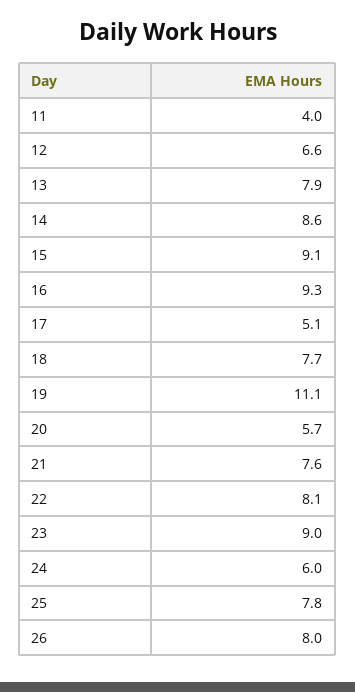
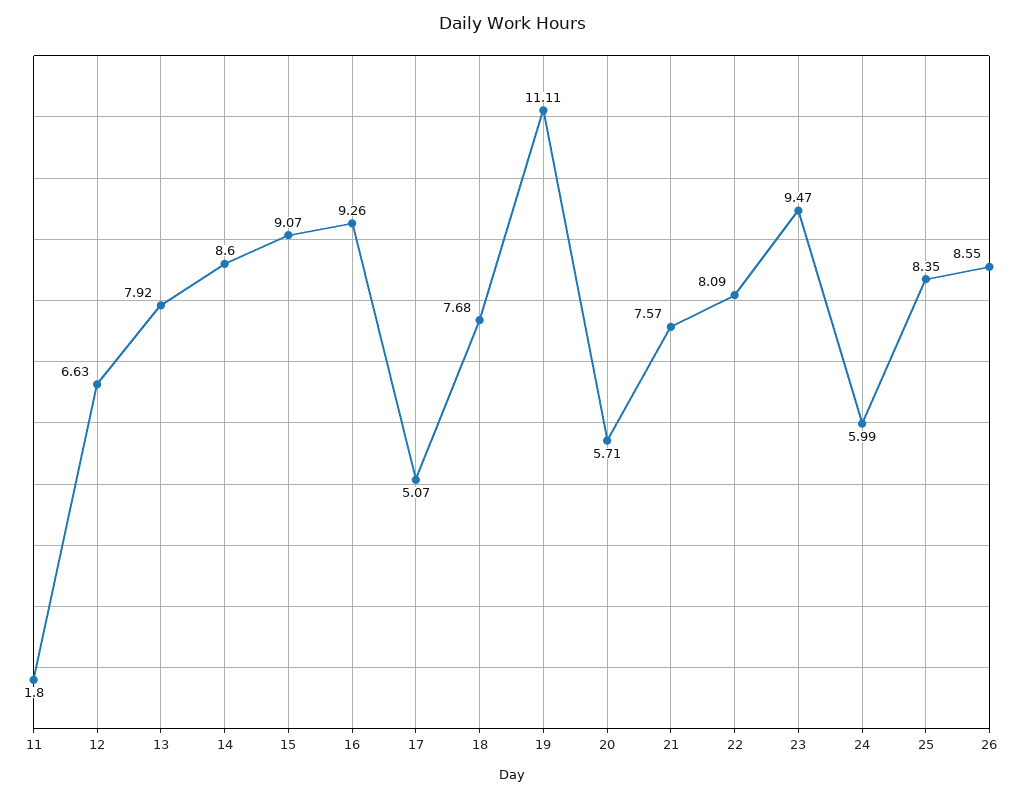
  {
-   "11": 4,
+   "11": 1.8,
    "12": 6.63,
    "13": 7.92,
    "14": 8.6,
    "15": 9.07,
    "16": 9.26,
    "17": 5.07,
    "18": 7.68,
    "19": 11.11,
    "20": 5.71,
    "21": 7.57,
    "22": 8.09,
-   "23": 9,
+   "23": 9.47,
    "24": 5.99,
-   "25": 7.8,
+   "25": 8.35,
-   "26": 8
+   "26": 8.55
  }

